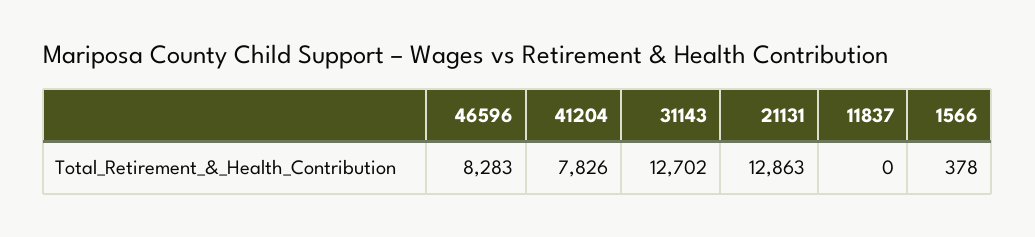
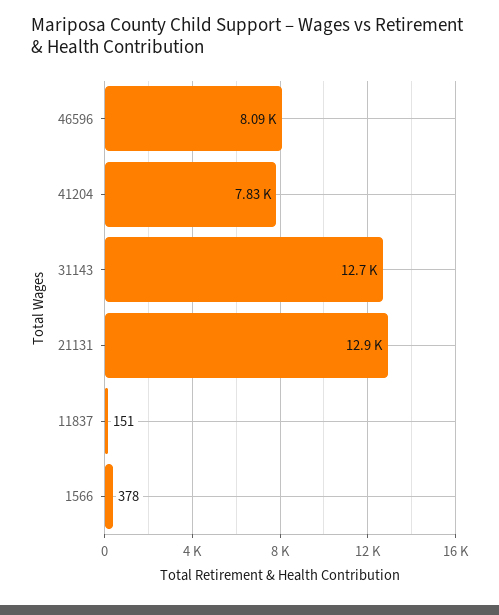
  {
-   "46596": 8283,
+   "46596": 8090,
    "41204": 7826,
    "31143": 12702,
    "21131": 12863,
-   "11837": 0,
+   "11837": 151,
    "1566": 378
  }

